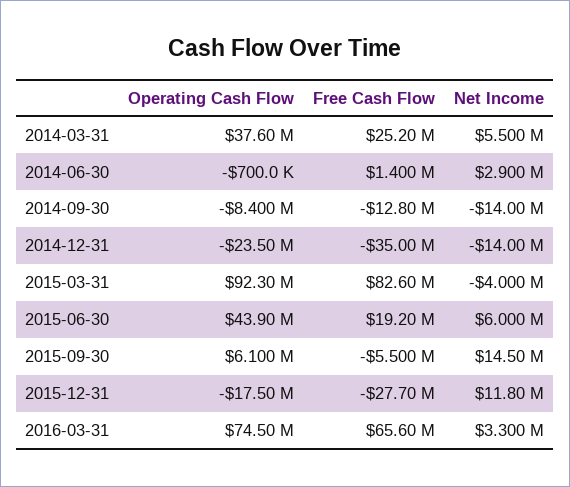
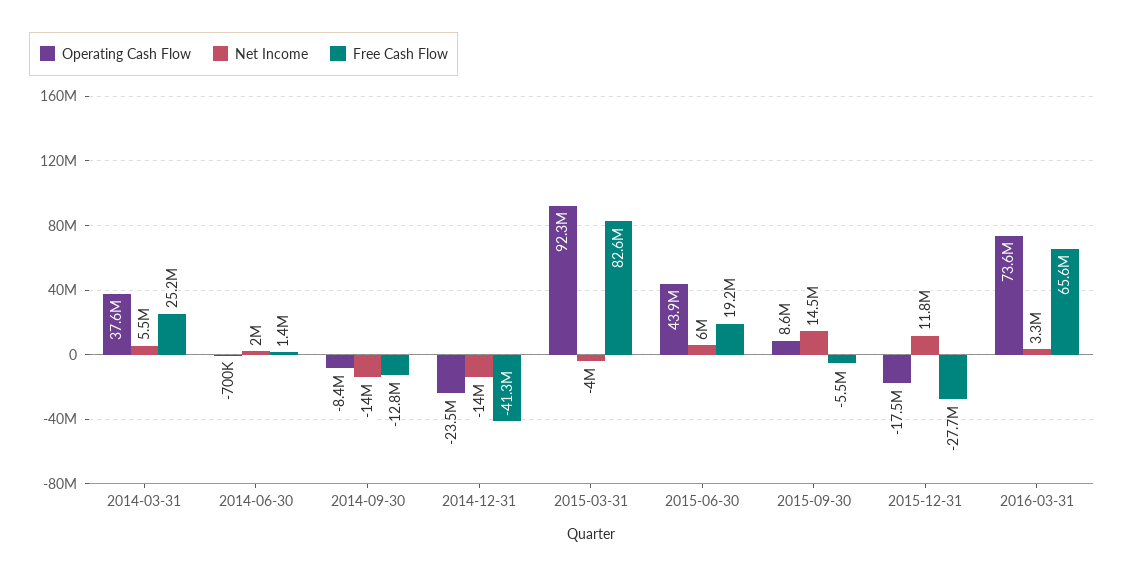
  {
    "Operating Cash Flow": {
      "2014-03-31": 37600000,
      "2014-06-30": -700000,
      "2014-09-30": -8400000,
      "2014-12-31": -23500000,
      "2015-03-31": 92300000,
      "2015-06-30": 43900000,
-     "2015-09-30": 6100000,
+     "2015-09-30": 8600000,
      "2015-12-31": -17500000,
-     "2016-03-31": 74500000
+     "2016-03-31": 73600000
    },
    "Free Cash Flow": {
      "2014-03-31": 25200000,
      "2014-06-30": 1400000,
      "2014-09-30": -12800000,
-     "2014-12-31": -35000000,
+     "2014-12-31": -41300000,
      "2015-03-31": 82600000,
      "2015-06-30": 19200000,
      "2015-09-30": -5500000,
      "2015-12-31": -27700000,
      "2016-03-31": 65600000
    },
    "Net Income": {
      "2014-03-31": 5500000,
-     "2014-06-30": 2900000,
+     "2014-06-30": 2000000,
      "2014-09-30": -14000000,
      "2014-12-31": -14000000,
      "2015-03-31": -4000000,
      "2015-06-30": 6000000,
      "2015-09-30": 14500000,
      "2015-12-31": 11800000,
      "2016-03-31": 3300000
    }
  }

